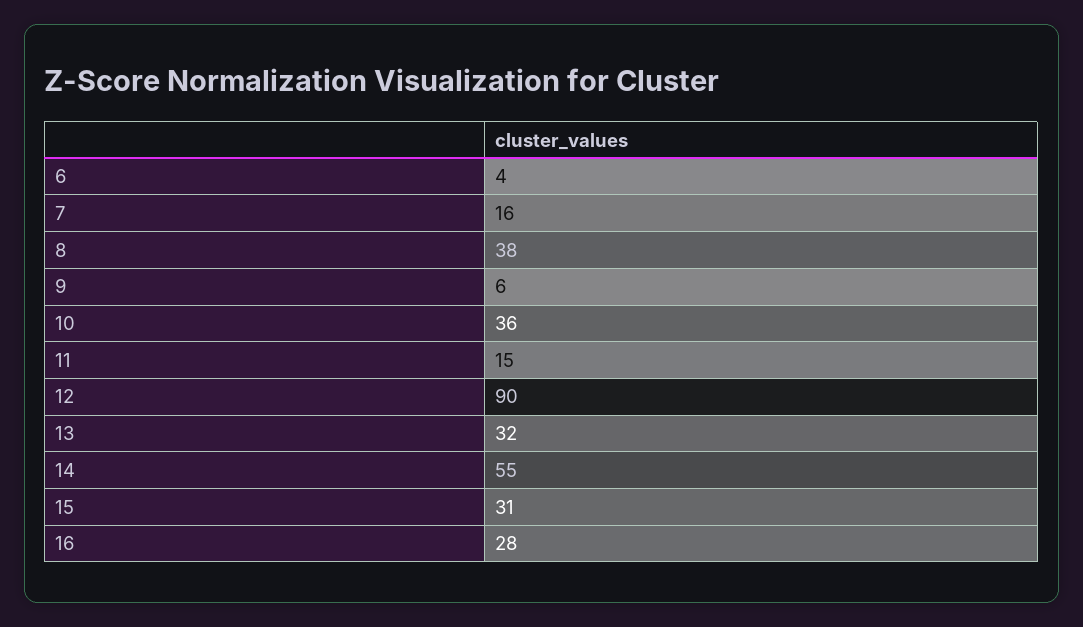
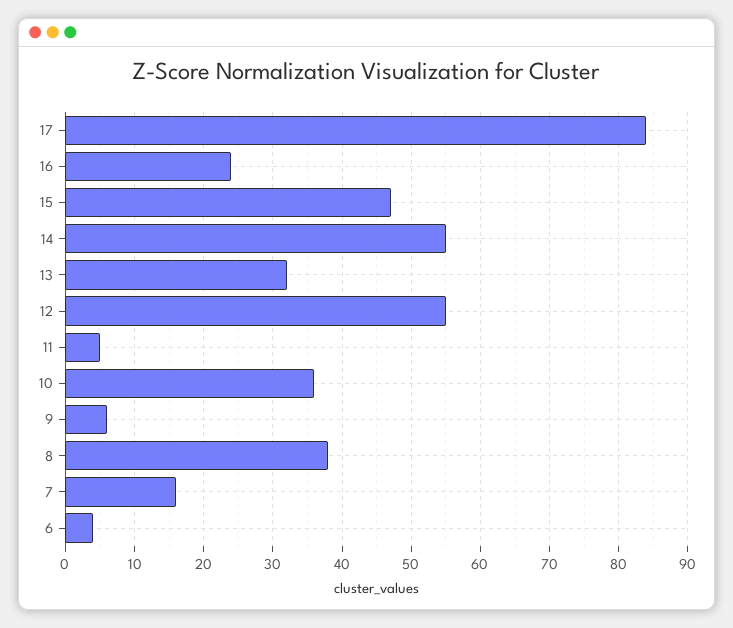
  {
    "6": 4,
    "7": 16,
    "8": 38,
    "9": 6,
    "10": 36,
-   "11": 15,
+   "11": 5,
-   "12": 90,
+   "12": 55,
    "13": 32,
    "14": 55,
-   "15": 31,
+   "15": 47,
-   "16": 28
+   "16": 24,
+   "17": 84
  }

